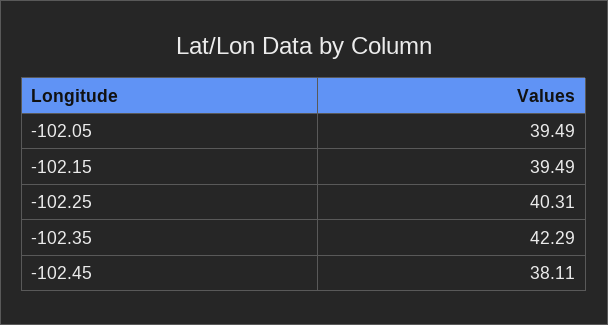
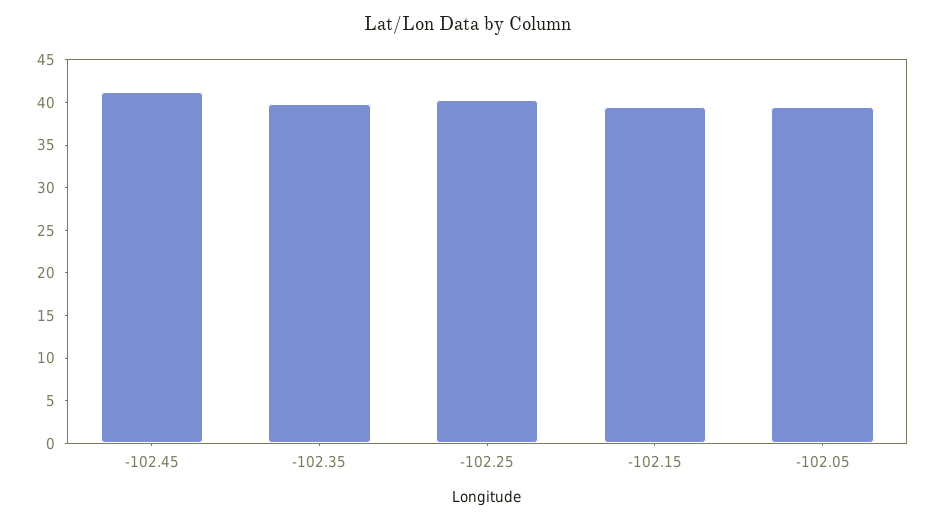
  {
    "-102.05": 39.49,
    "-102.15": 39.49,
    "-102.25": 40.31,
-   "-102.35": 42.29,
+   "-102.35": 40,
-   "-102.45": 38.11
+   "-102.45": 41
  }

